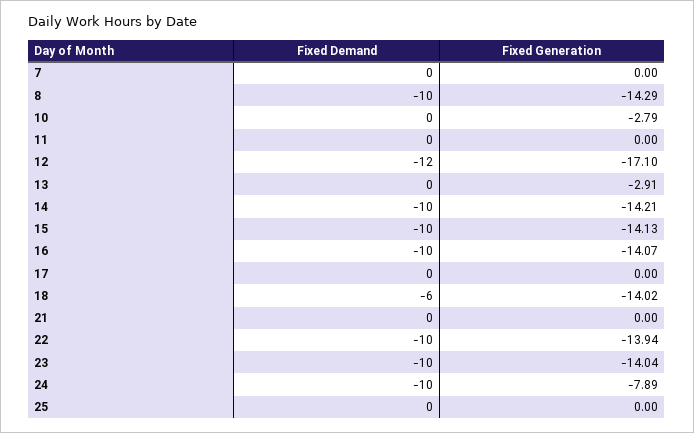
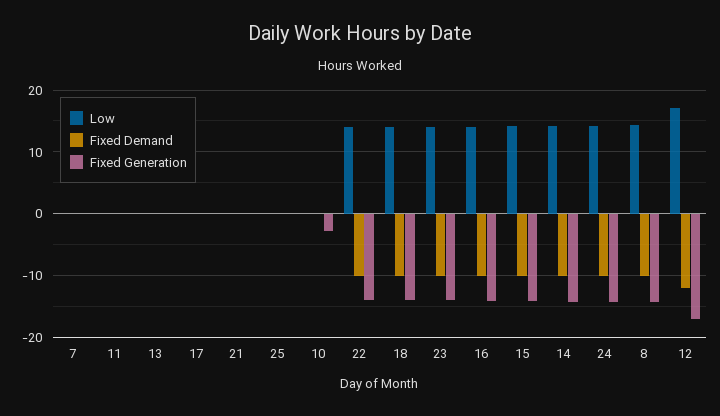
  {
    "Fixed Demand": {
      "7": 0,
      "8": -10,
      "10": 0,
      "11": 0,
      "12": -12,
      "13": 0,
      "14": -10,
      "15": -10,
      "16": -10,
      "17": 0,
-     "18": -6,
+     "18": -10,
      "21": 0,
      "22": -10,
      "23": -10,
      "24": -10,
      "25": 0
    },
    "Fixed Generation": {
      "7": 0,
      "8": -14.29,
      "10": -2.79,
      "11": 0,
      "12": -17.1,
-     "13": -2.91,
+     "13": 0,
      "14": -14.21,
      "15": -14.13,
      "16": -14.07,
      "17": 0,
      "18": -14.02,
      "21": 0,
      "22": -13.94,
      "23": -14.04,
-     "24": -7.89,
+     "24": -14,
      "25": 0
-   }
+   },
+   "Low": {
+     "7": 0,
+     "11": 0,
+     "13": 0,
+     "17": 0,
+     "21": 0,
+     "25": 0,
+     "10": 0,
+     "22": 14,
+     "18": 14,
+     "23": 14,
+     "16": 14,
+     "15": 14,
+     "14": 14,
+     "24": 14,
+     "8": 14,
+     "12": 17
+   }
  }

